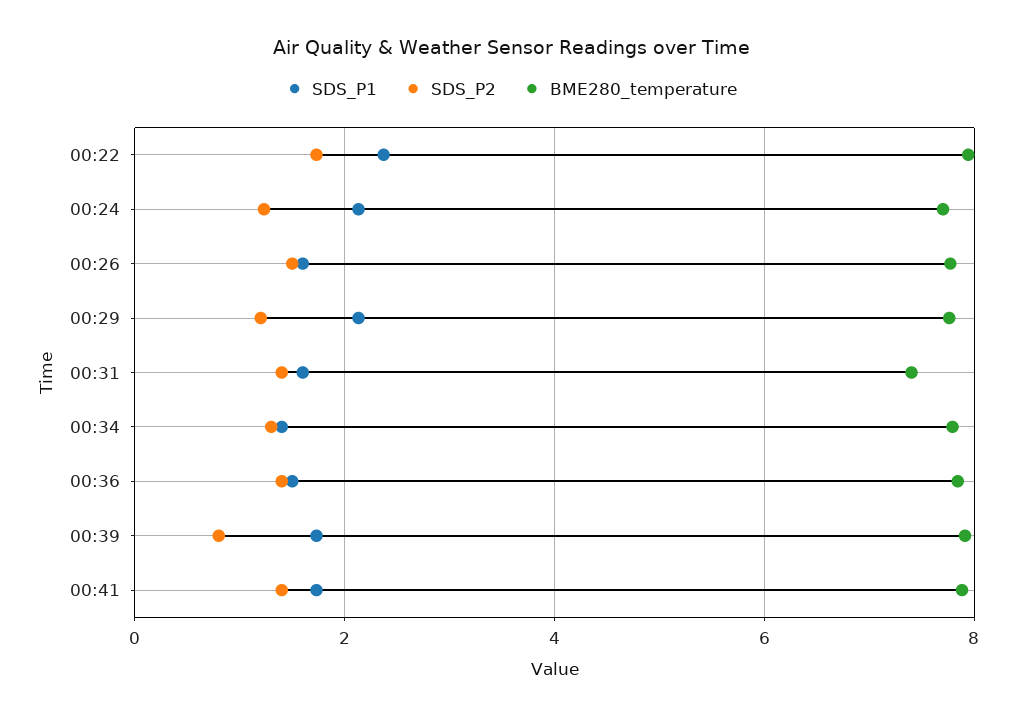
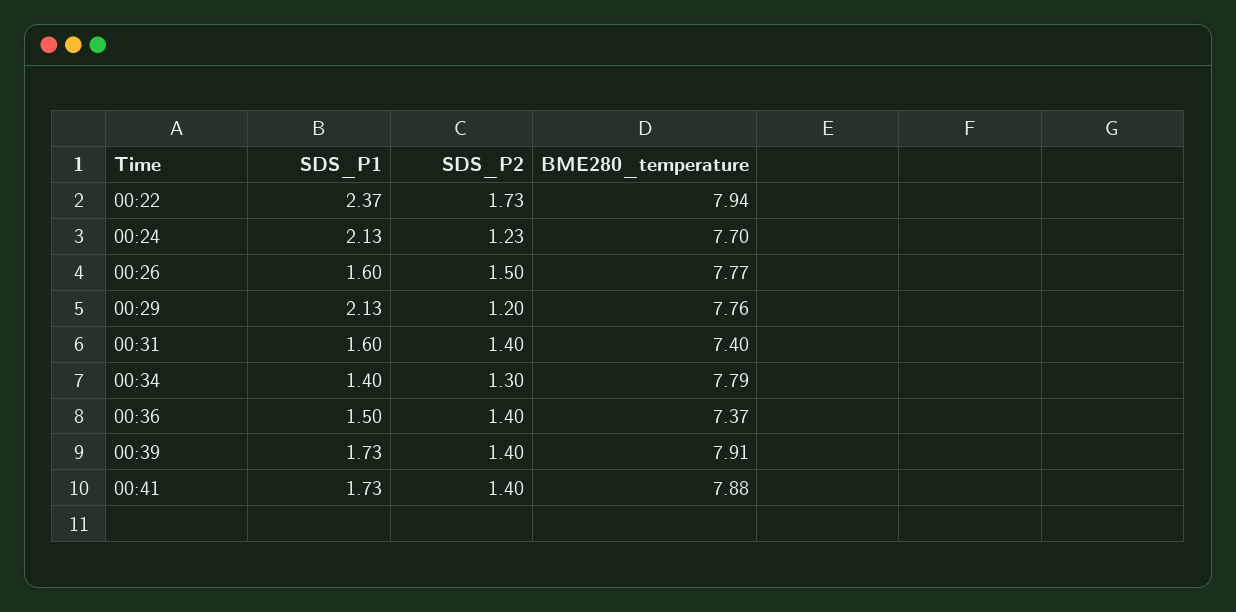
  {
    "SDS_P1": {
      "00:22": 2.37,
      "00:24": 2.13,
      "00:26": 1.6,
      "00:29": 2.13,
      "00:31": 1.6,
      "00:34": 1.4,
      "00:36": 1.5,
      "00:39": 1.73,
      "00:41": 1.73
    },
    "SDS_P2": {
      "00:22": 1.73,
      "00:24": 1.23,
      "00:26": 1.5,
      "00:29": 1.2,
      "00:31": 1.4,
      "00:34": 1.3,
      "00:36": 1.4,
-     "00:39": 0.8,
+     "00:39": 1.4,
      "00:41": 1.4
    },
    "BME280_temperature": {
      "00:22": 7.94,
      "00:24": 7.7,
      "00:26": 7.77,
      "00:29": 7.76,
      "00:31": 7.4,
      "00:34": 7.79,
-     "00:36": 7.8,
+     "00:36": 7.37,
      "00:39": 7.91,
      "00:41": 7.88
    }
  }

